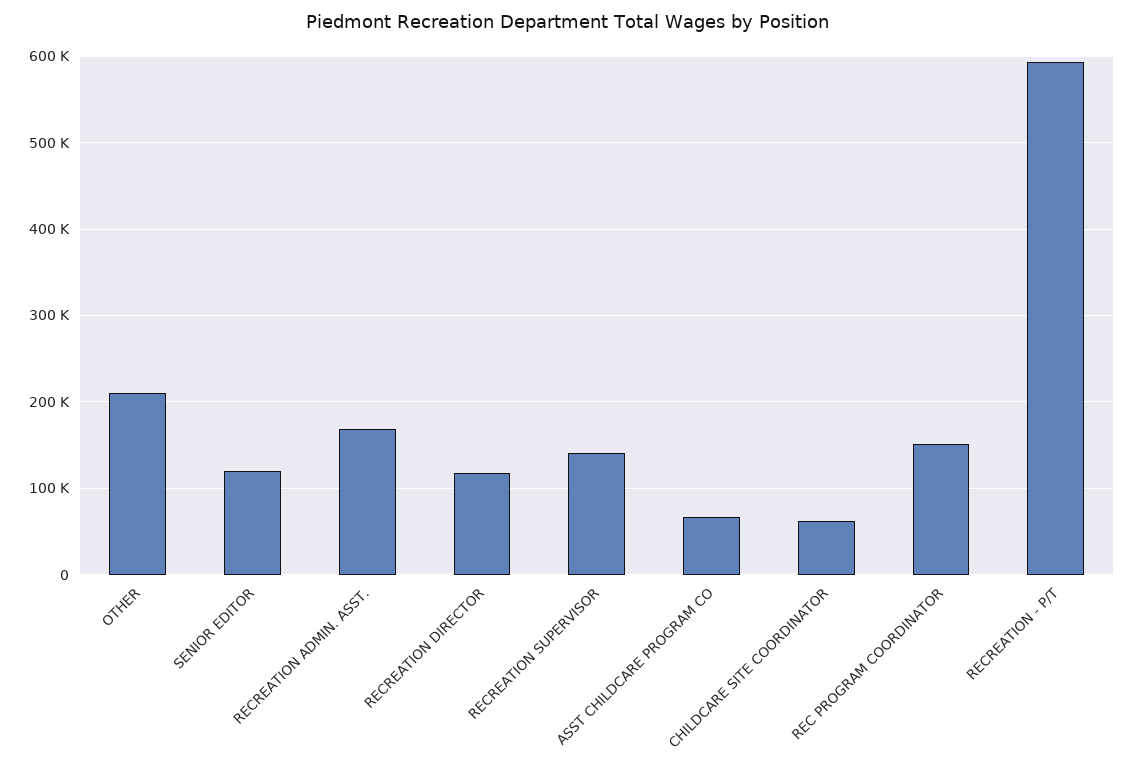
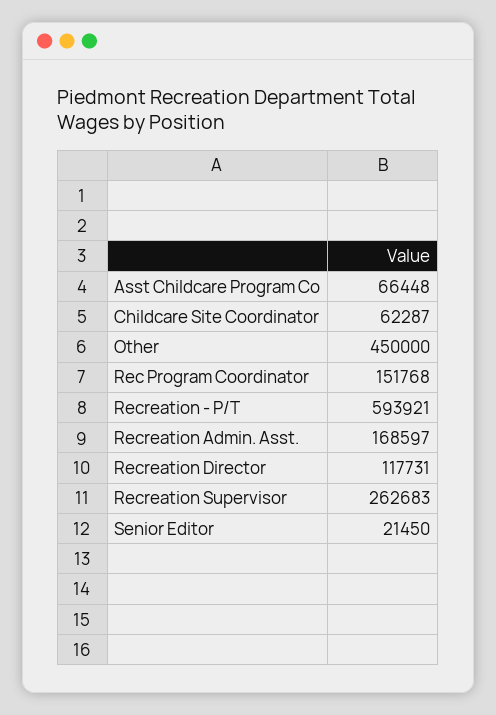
  {
-   "OTHER": 210000,
+   "OTHER": 450000,
-   "SENIOR EDITOR": 120000,
+   "SENIOR EDITOR": 21450,
    "RECREATION ADMIN. ASST.": 168597,
    "RECREATION DIRECTOR": 117731,
-   "RECREATION SUPERVISOR": 140000,
+   "RECREATION SUPERVISOR": 262683,
    "ASST CHILDCARE PROGRAM CO": 66448,
    "CHILDCARE SITE COORDINATOR": 62287,
    "REC PROGRAM COORDINATOR": 151768,
    "RECREATION - P/T": 593921
  }

